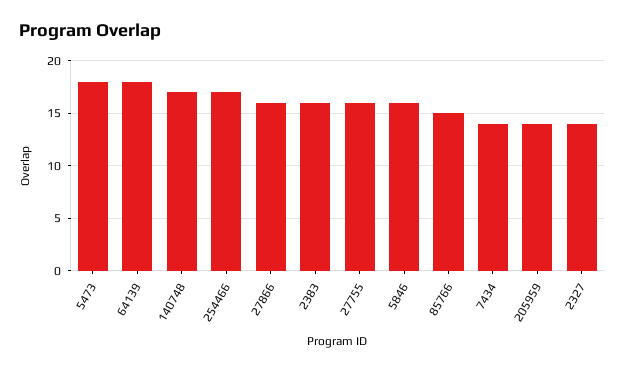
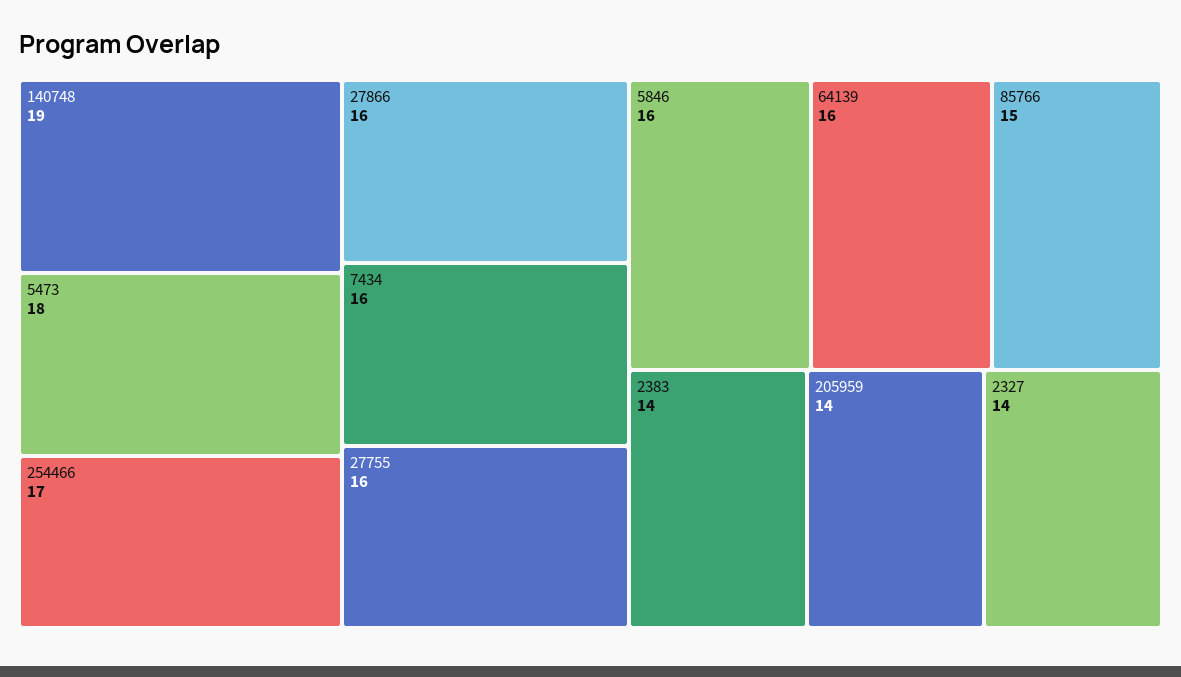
  {
    "5473": 18,
-   "64139": 18,
+   "64139": 16,
-   "140748": 17,
+   "140748": 19,
    "254466": 17,
    "27866": 16,
-   "2383": 16,
+   "2383": 14,
    "27755": 16,
    "5846": 16,
    "85766": 15,
-   "7434": 14,
+   "7434": 16,
    "205959": 14,
    "2327": 14
  }

